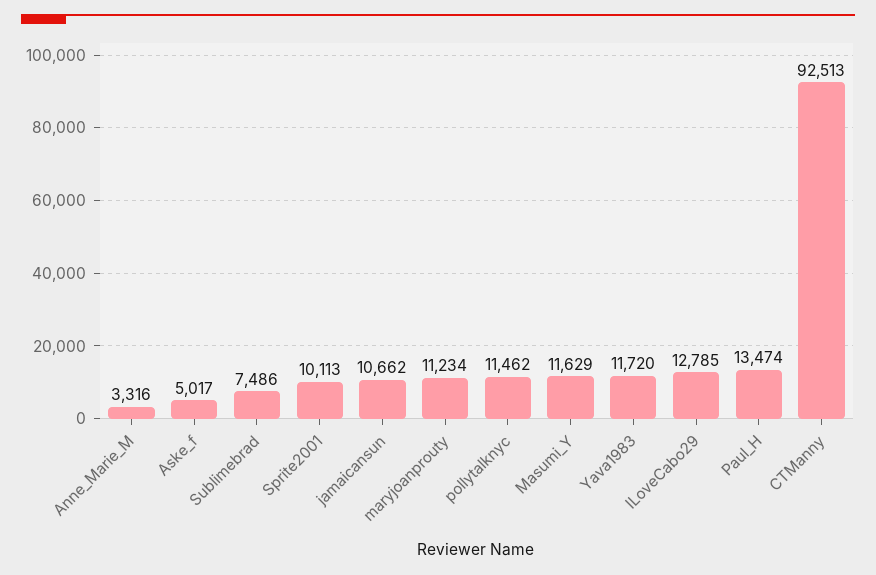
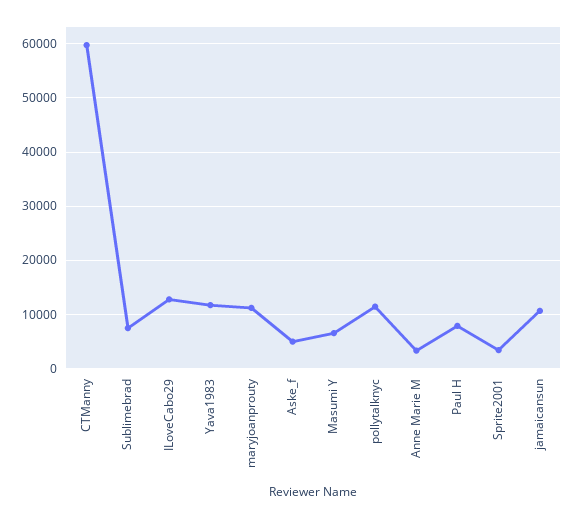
  {
    "Anne_Marie_M": 3316,
    "Aske_f": 5017,
    "Sublimebrad": 7486,
-   "Sprite2001": 10113,
+   "Sprite2001": 4000,
    "jamaicansun": 10662,
    "maryjoanprouty": 11234,
    "pollytalknyc": 11462,
-   "Masumi_Y": 11629,
+   "Masumi_Y": 6000,
    "Yava1983": 11720,
    "ILoveCabo29": 12785,
-   "Paul_H": 13474,
+   "Paul_H": 8000,
-   "CTManny": 92513
+   "CTManny": 60000
  }

